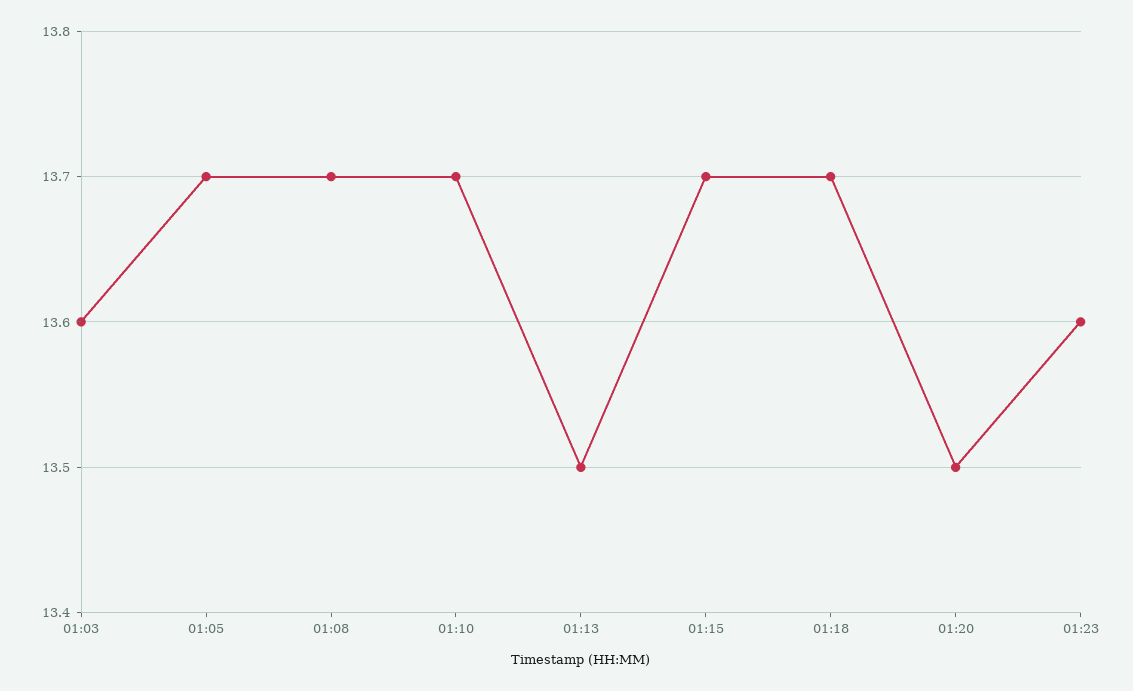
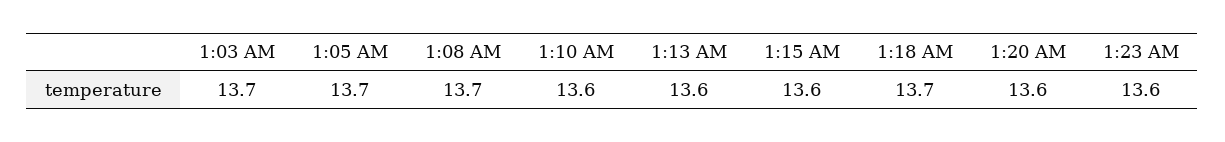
  {
-   "01:03": 13.6,
+   "01:03": 13.7,
    "01:05": 13.7,
    "01:08": 13.7,
-   "01:10": 13.7,
+   "01:10": 13.6,
-   "01:13": 13.5,
+   "01:13": 13.6,
-   "01:15": 13.7,
+   "01:15": 13.6,
    "01:18": 13.7,
-   "01:20": 13.5,
+   "01:20": 13.6,
    "01:23": 13.6
  }

